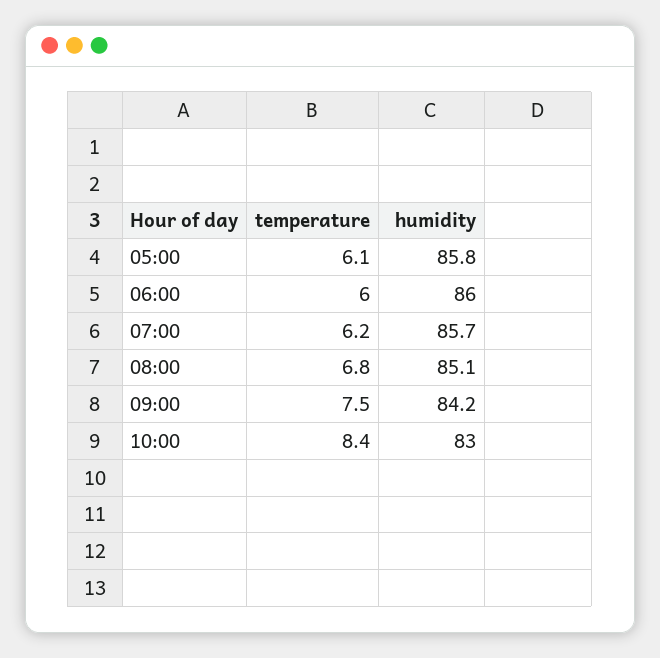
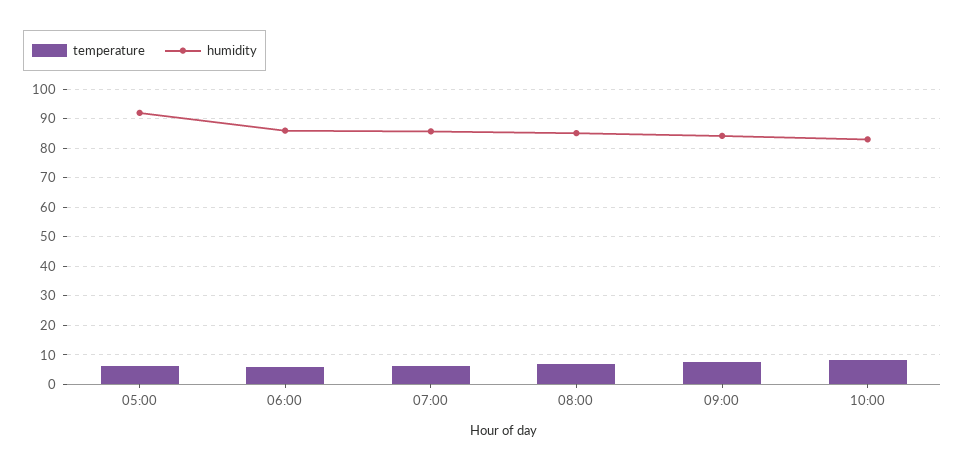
  {
    "temperature": {
      "05:00": 6.1,
      "06:00": 6,
      "07:00": 6.2,
      "08:00": 6.8,
      "09:00": 7.5,
      "10:00": 8.4
    },
    "humidity": {
-     "05:00": 85.8,
+     "05:00": 92.5,
      "06:00": 86,
      "07:00": 85.7,
      "08:00": 85.1,
      "09:00": 84.2,
      "10:00": 83
    }
  }

